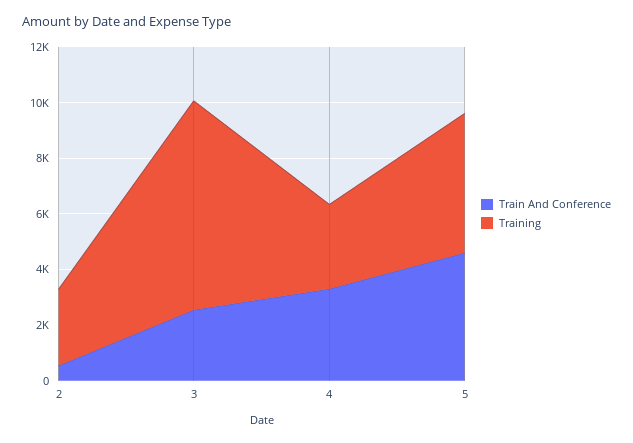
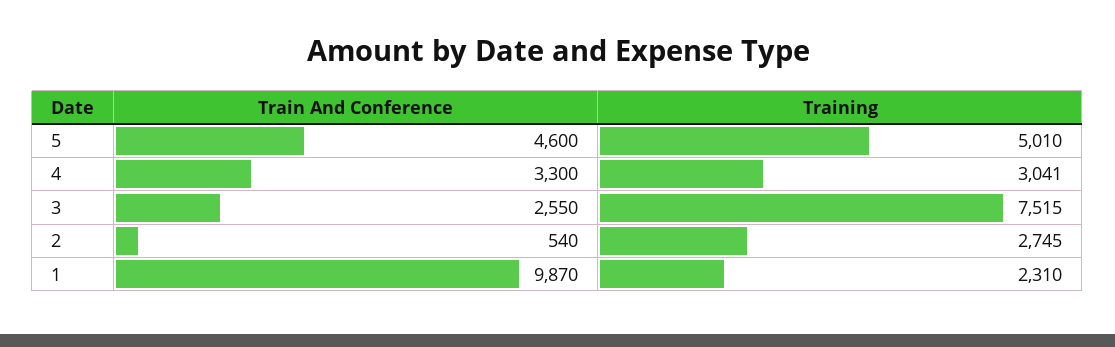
  {
    "Train And Conference": {
      "2": 540,
      "3": 2550,
      "4": 3300,
-     "5": 4600
+     "5": 4600,
+     "1": 9870
    },
    "Training": {
      "2": 2745,
      "3": 7515,
      "4": 3041,
-     "5": 5010
+     "5": 5010,
+     "1": 2310
    }
  }

